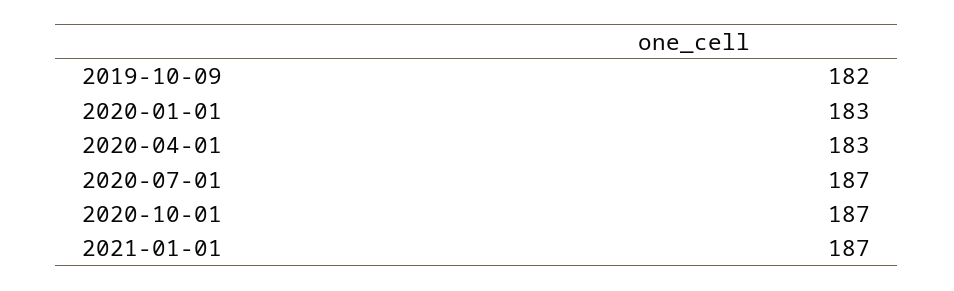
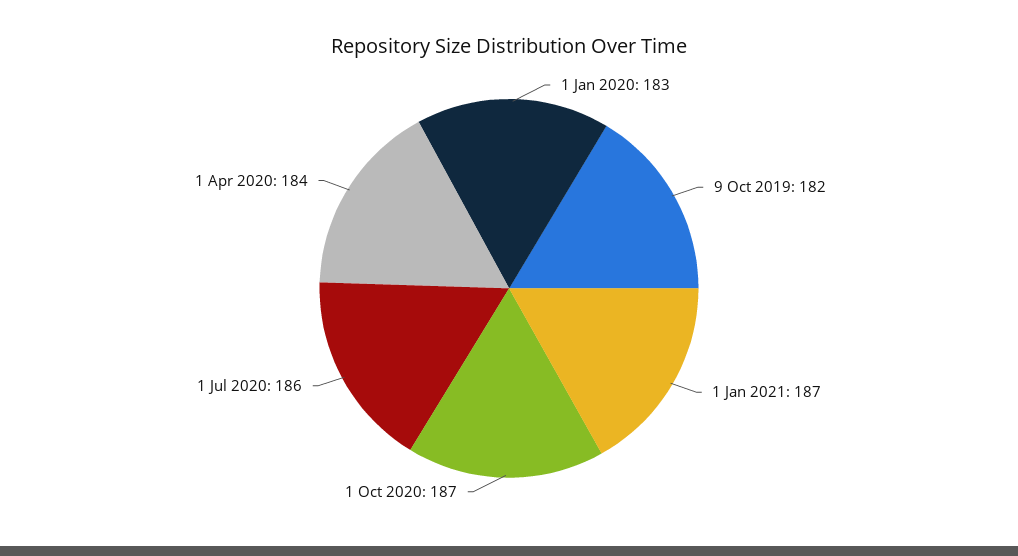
  {
    "2019-10-09": 182,
    "2020-01-01": 183,
-   "2020-04-01": 183,
+   "2020-04-01": 184,
-   "2020-07-01": 187,
+   "2020-07-01": 186,
    "2020-10-01": 187,
    "2021-01-01": 187
  }

